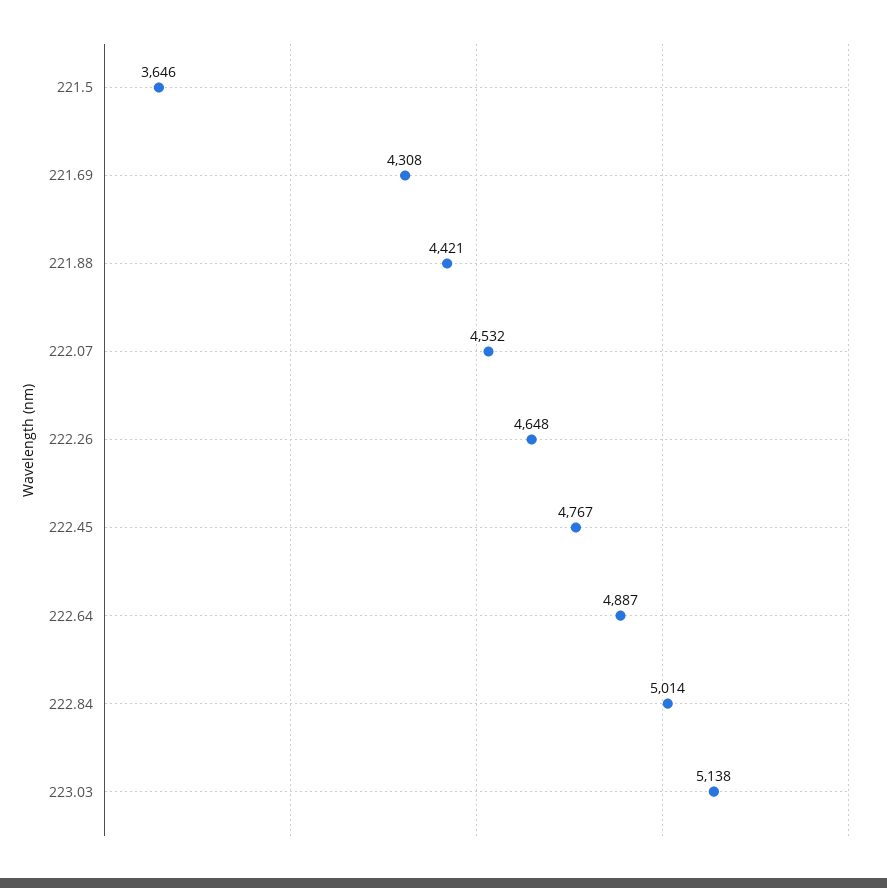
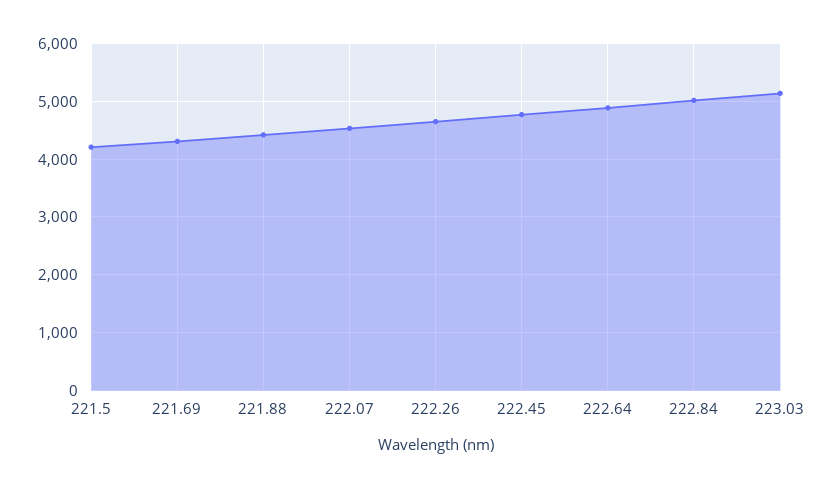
  {
-   "221.5": 3646,
+   "221.5": 4200,
    "221.69": 4308,
    "221.88": 4421,
    "222.07": 4532,
    "222.26": 4648,
    "222.45": 4767,
    "222.64": 4887,
    "222.84": 5014,
    "223.03": 5138
  }

